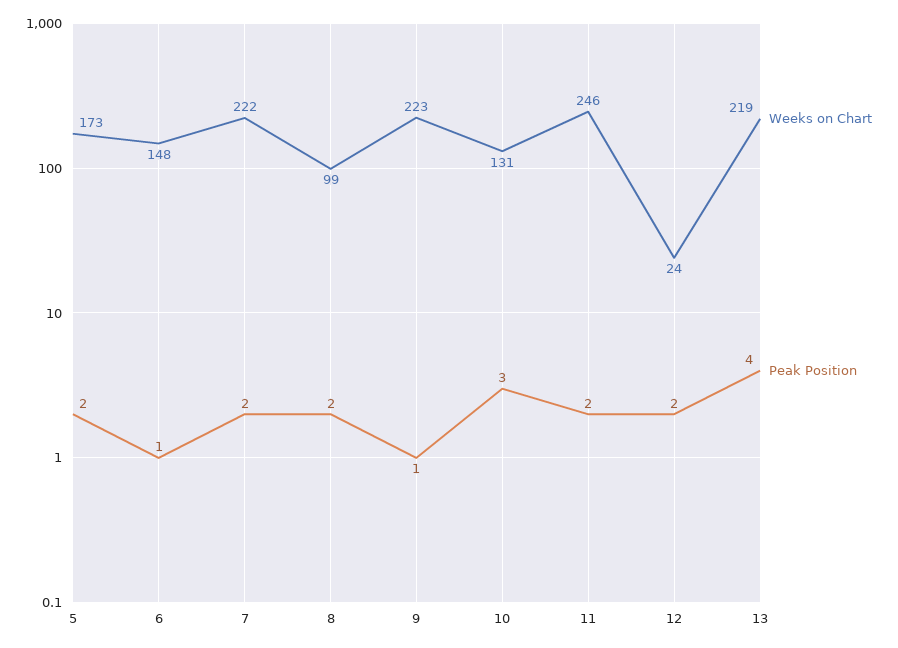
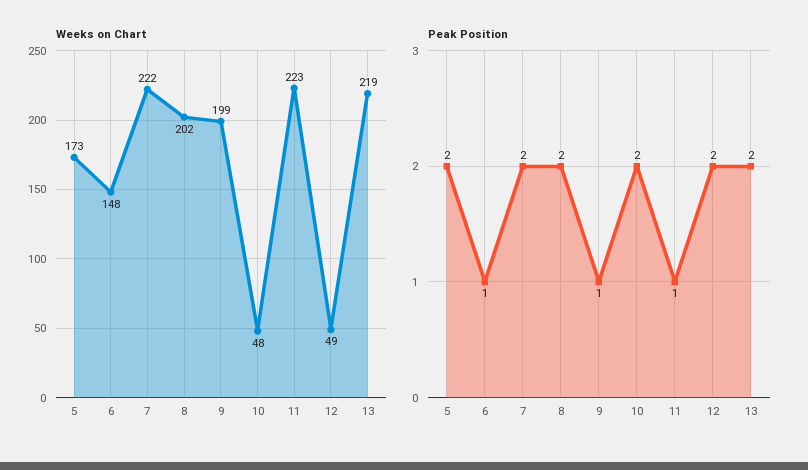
  {
    "Weeks on Chart": {
      "5": 173,
      "6": 148,
      "7": 222,
-     "8": 99,
+     "8": 202,
-     "9": 223,
+     "9": 199,
-     "10": 131,
+     "10": 48,
-     "11": 246,
+     "11": 223,
-     "12": 24,
+     "12": 49,
      "13": 219
    },
    "Peak Position": {
      "5": 2,
      "6": 1,
      "7": 2,
      "8": 2,
      "9": 1,
-     "10": 3,
+     "10": 2,
-     "11": 2,
+     "11": 1,
      "12": 2,
-     "13": 4
+     "13": 2
    }
  }

